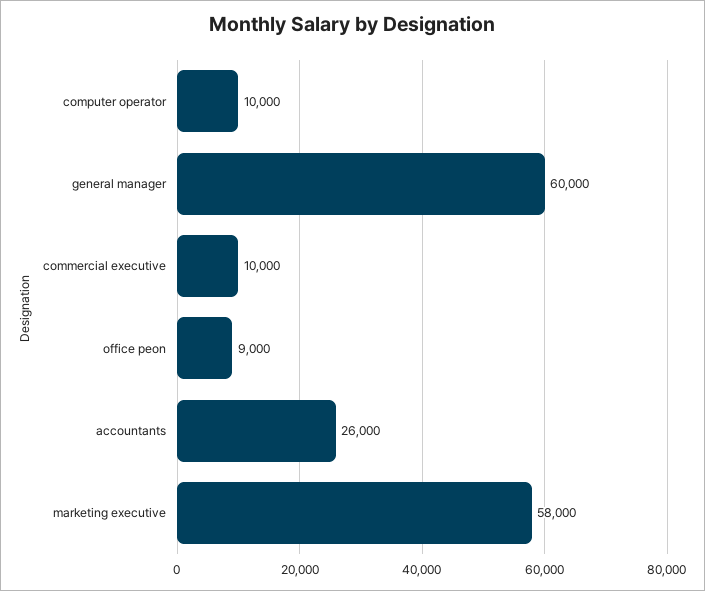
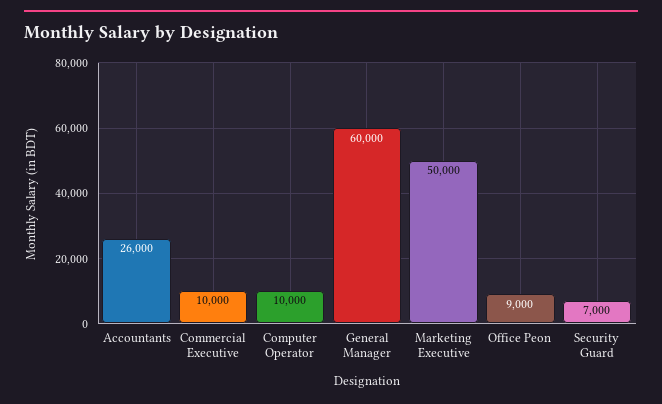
  {
    "computer operator": 10000,
    "general manager": 60000,
    "commercial executive": 10000,
    "office peon": 9000,
    "accountants": 26000,
-   "marketing executive": 58000
+   "marketing executive": 50000,
+   "Security Guard": 7000
  }

